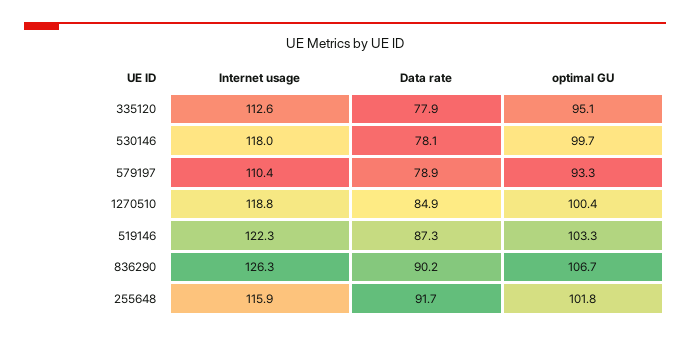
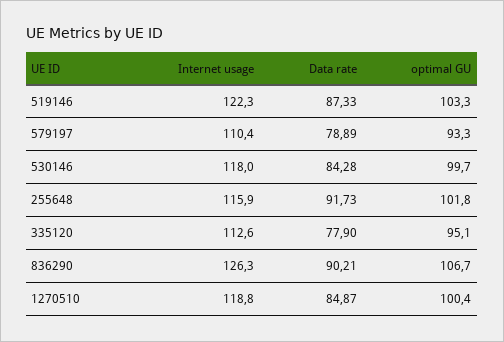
  {
    "Internet usage": {
      "335120": 112.6,
      "530146": 118,
      "579197": 110.4,
      "1270510": 118.8,
      "519146": 122.3,
      "836290": 126.3,
      "255648": 115.9
    },
    "Data rate": {
      "335120": 77.9,
-     "530146": 78.1,
+     "530146": 84.28,
      "579197": 78.89,
      "1270510": 84.87,
      "519146": 87.33,
      "836290": 90.21,
      "255648": 91.73
    },
    "optimal GU": {
      "335120": 95.1,
      "530146": 99.7,
      "579197": 93.3,
      "1270510": 100.4,
      "519146": 103.3,
      "836290": 106.7,
      "255648": 101.8
    }
  }

